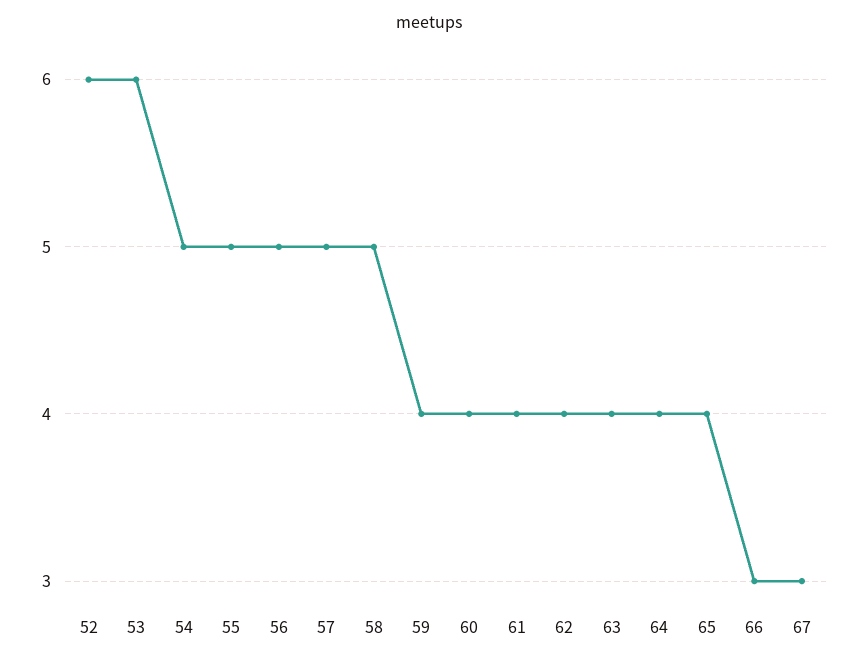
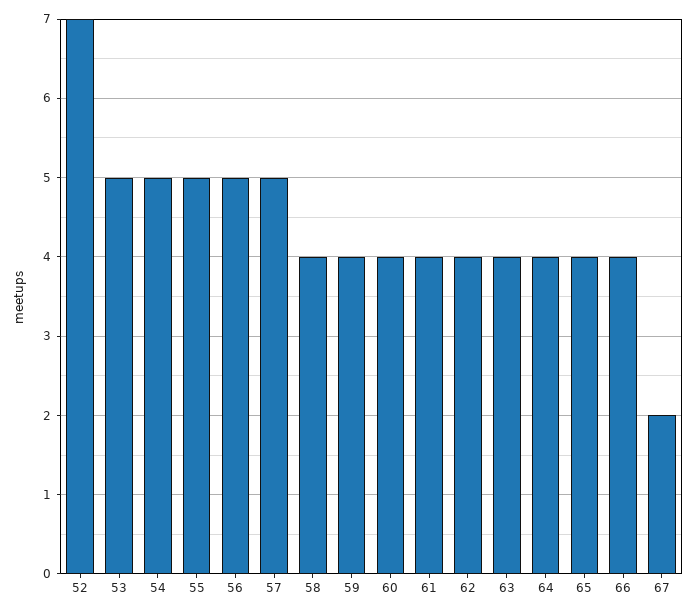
  {
-   "52": 6,
+   "52": 7,
-   "53": 6,
+   "53": 5,
    "54": 5,
    "55": 5,
    "56": 5,
    "57": 5,
-   "58": 5,
+   "58": 4,
    "59": 4,
    "60": 4,
    "61": 4,
    "62": 4,
    "63": 4,
    "64": 4,
    "65": 4,
-   "66": 3,
+   "66": 4,
-   "67": 3
+   "67": 2
  }

